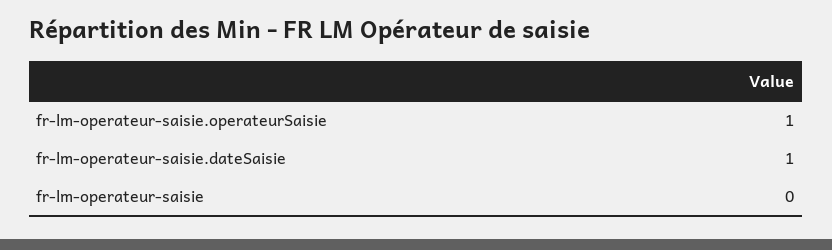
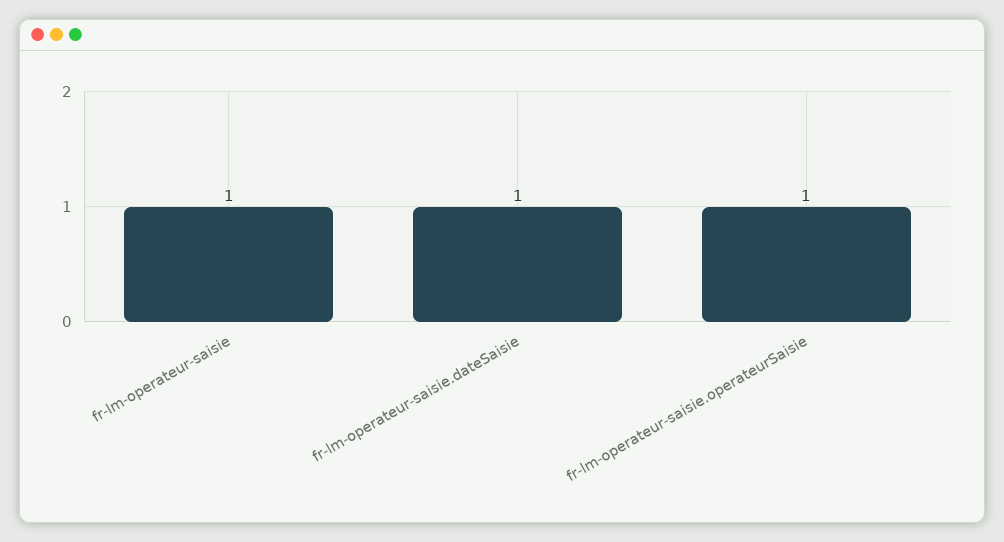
  {
    "fr-lm-operateur-saisie.operateurSaisie": 1,
    "fr-lm-operateur-saisie.dateSaisie": 1,
-   "fr-lm-operateur-saisie": 0
+   "fr-lm-operateur-saisie": 1
  }

